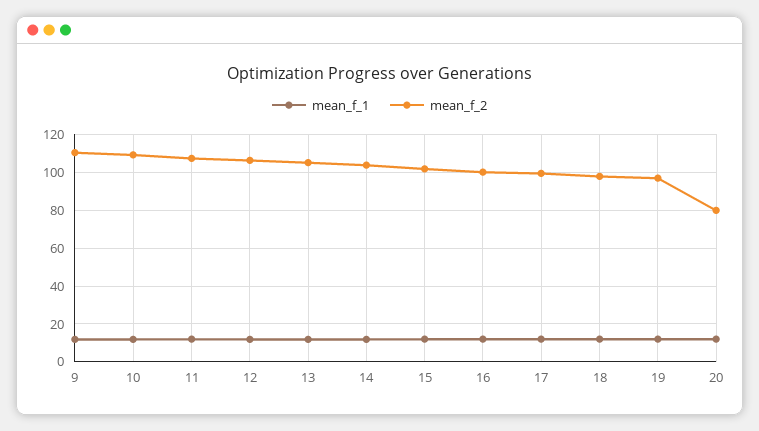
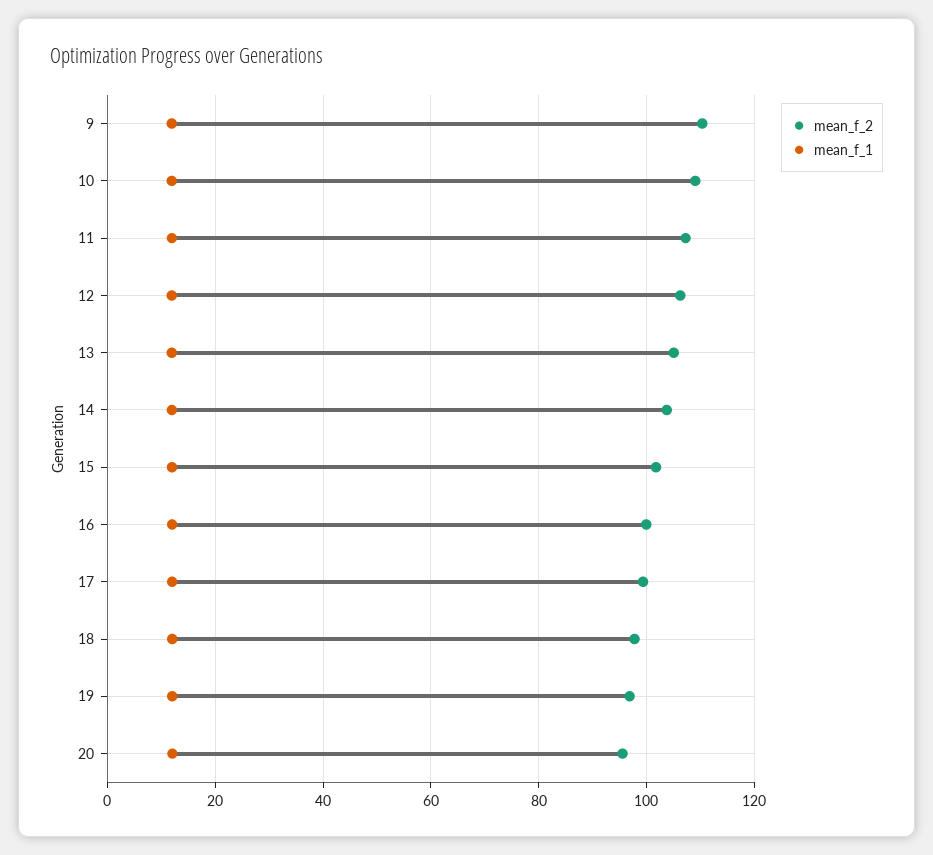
  {
    "mean_f_1": {
      "9": 12,
      "10": 12,
      "11": 12,
      "12": 12,
      "13": 12,
      "14": 12,
      "15": 12,
      "16": 12,
      "17": 12,
      "18": 12,
      "19": 12,
      "20": 12
    },
    "mean_f_2": {
      "9": 110,
      "10": 110,
      "11": 108,
      "12": 106,
      "13": 106,
      "14": 104,
      "15": 102,
      "16": 100,
      "17": 100,
      "18": 98,
      "19": 96,
-     "20": 80
+     "20": 96
    }
  }

